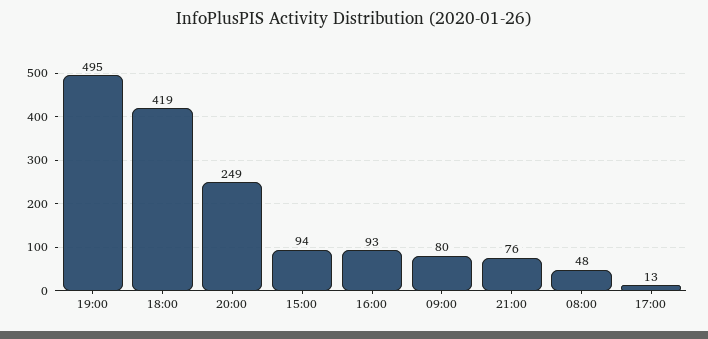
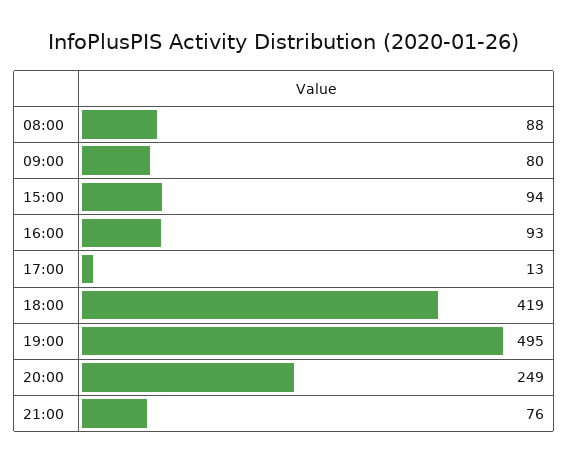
  {
    "19:00": 495,
    "18:00": 419,
    "20:00": 249,
    "15:00": 94,
    "16:00": 93,
    "09:00": 80,
    "21:00": 76,
-   "08:00": 48,
+   "08:00": 88,
    "17:00": 13
  }

